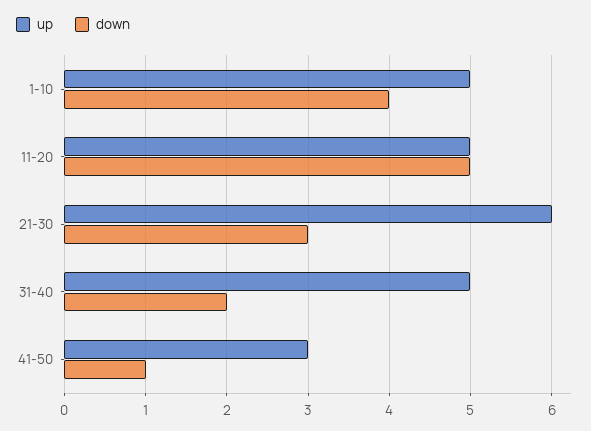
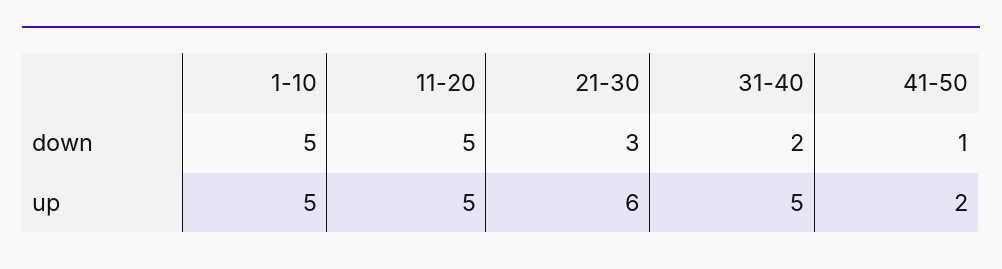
  {
    "up": {
      "1-10": 5,
      "11-20": 5,
      "21-30": 6,
      "31-40": 5,
-     "41-50": 3
+     "41-50": 2
    },
    "down": {
-     "1-10": 4,
+     "1-10": 5,
      "11-20": 5,
      "21-30": 3,
      "31-40": 2,
      "41-50": 1
    }
  }

